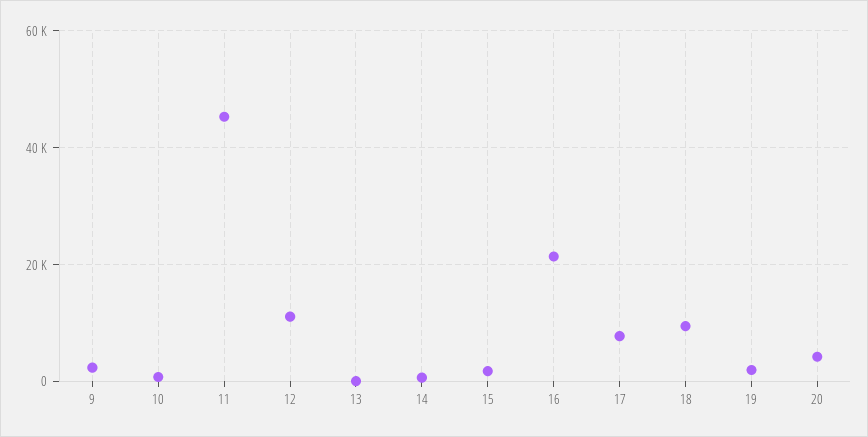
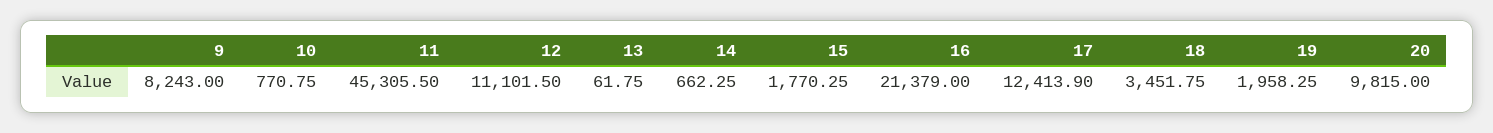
  {
-   "9": 2000,
+   "9": 8243,
    "10": 770.75,
    "11": 45305.5,
    "12": 11101.5,
    "13": 61.75,
    "14": 662.25,
    "15": 1770.25,
    "16": 21379,
-   "17": 8000,
+   "17": 12413.9,
-   "18": 10000,
+   "18": 3451.75,
    "19": 1958.25,
-   "20": 4000
+   "20": 9815
  }

